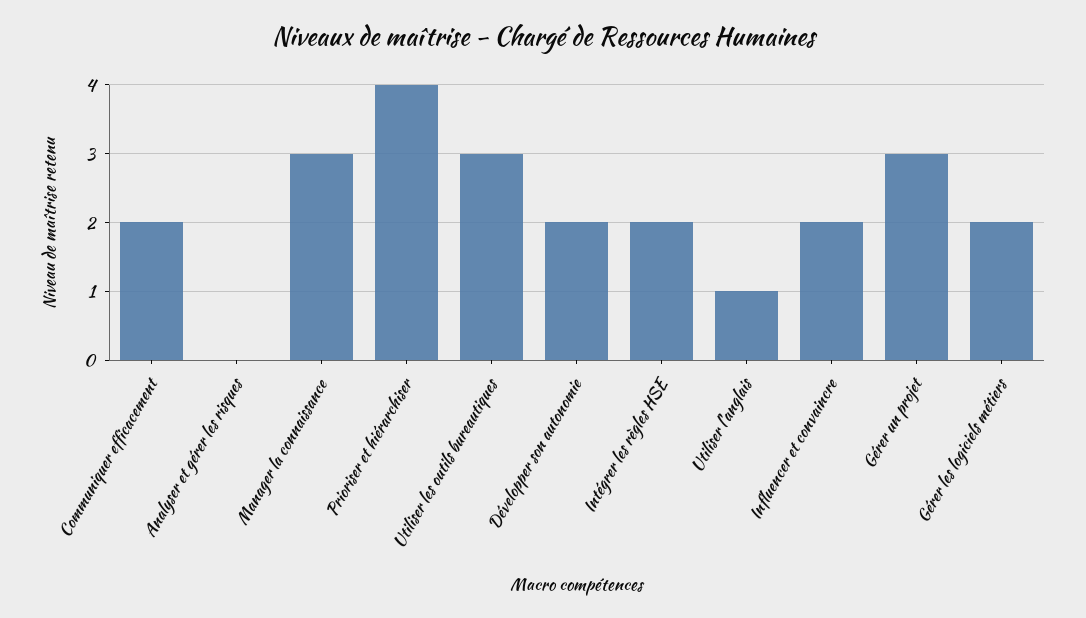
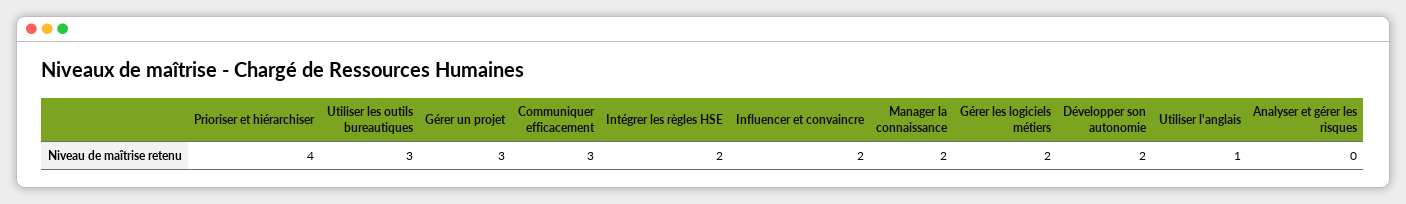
  {
-   "Communiquer efficacement": 2,
+   "Communiquer efficacement": 3,
    "Analyser et gérer les risques": 0,
-   "Manager la connaissance": 3,
+   "Manager la connaissance": 2,
    "Prioriser et hiérarchiser": 4,
    "Utiliser les outils bureautiques": 3,
    "Développer son autonomie": 2,
    "Intégrer les règles HSE": 2,
    "Utiliser l'anglais": 1,
    "Influencer et convaincre": 2,
    "Gérer un projet": 3,
    "Gérer les logiciels métiers": 2
  }

